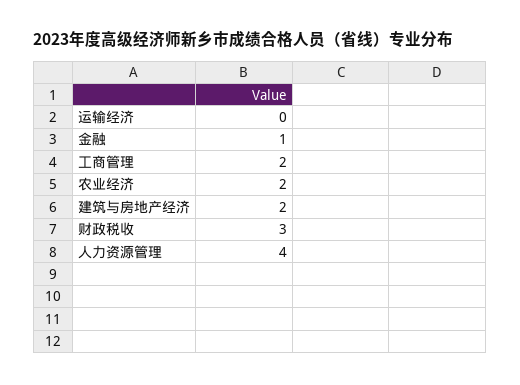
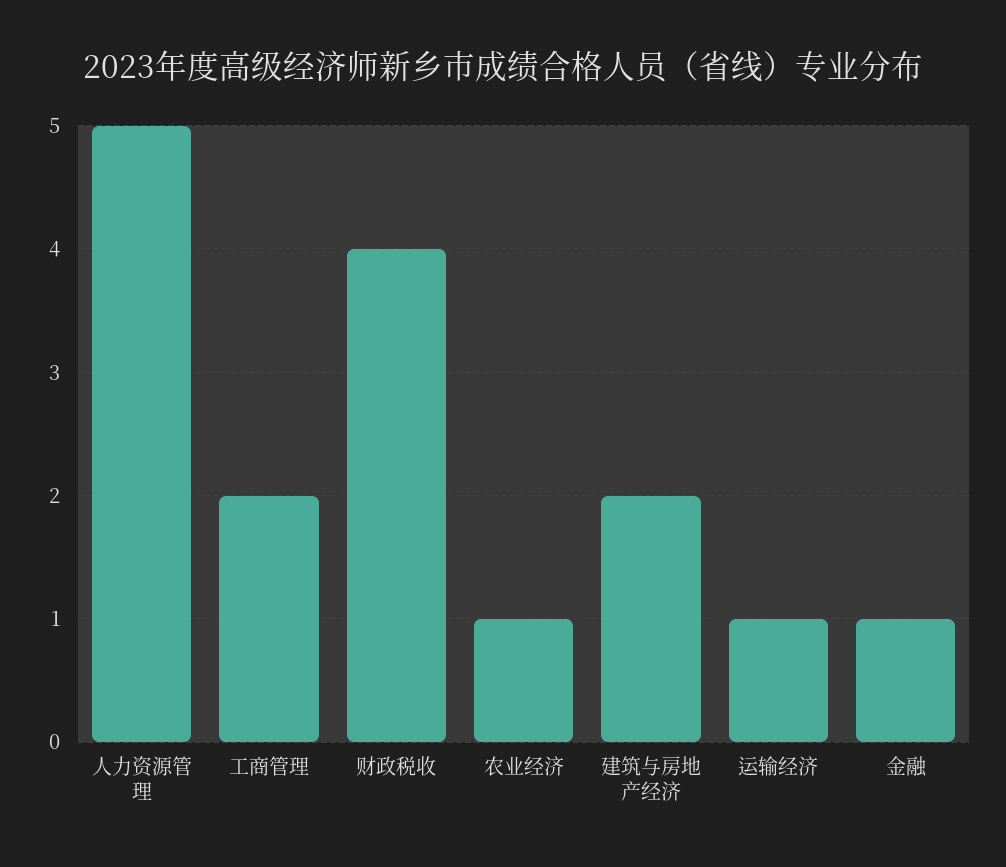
  {
-   "运输经济": 0,
+   "运输经济": 1,
    "金融": 1,
    "工商管理": 2,
-   "农业经济": 2,
+   "农业经济": 1,
    "建筑与房地产经济": 2,
-   "财政税收": 3,
+   "财政税收": 4,
-   "人力资源管理": 4
+   "人力资源管理": 5
  }

